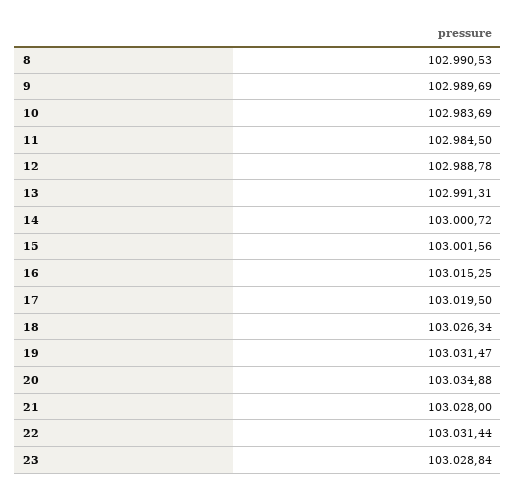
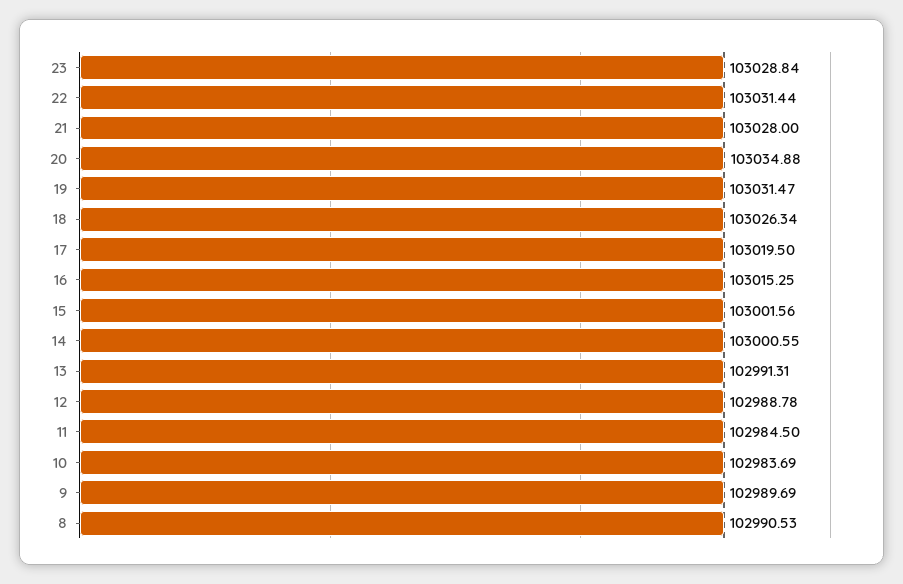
  {
    "8": 102990.53,
    "9": 102989.69,
    "10": 102983.69,
    "11": 102984.5,
    "12": 102988.78,
    "13": 102991.31,
-   "14": 103000.72,
+   "14": 103000.55,
    "15": 103001.56,
    "16": 103015.25,
    "17": 103019.5,
    "18": 103026.34,
    "19": 103031.47,
    "20": 103034.88,
    "21": 103028,
    "22": 103031.44,
    "23": 103028.84
  }

